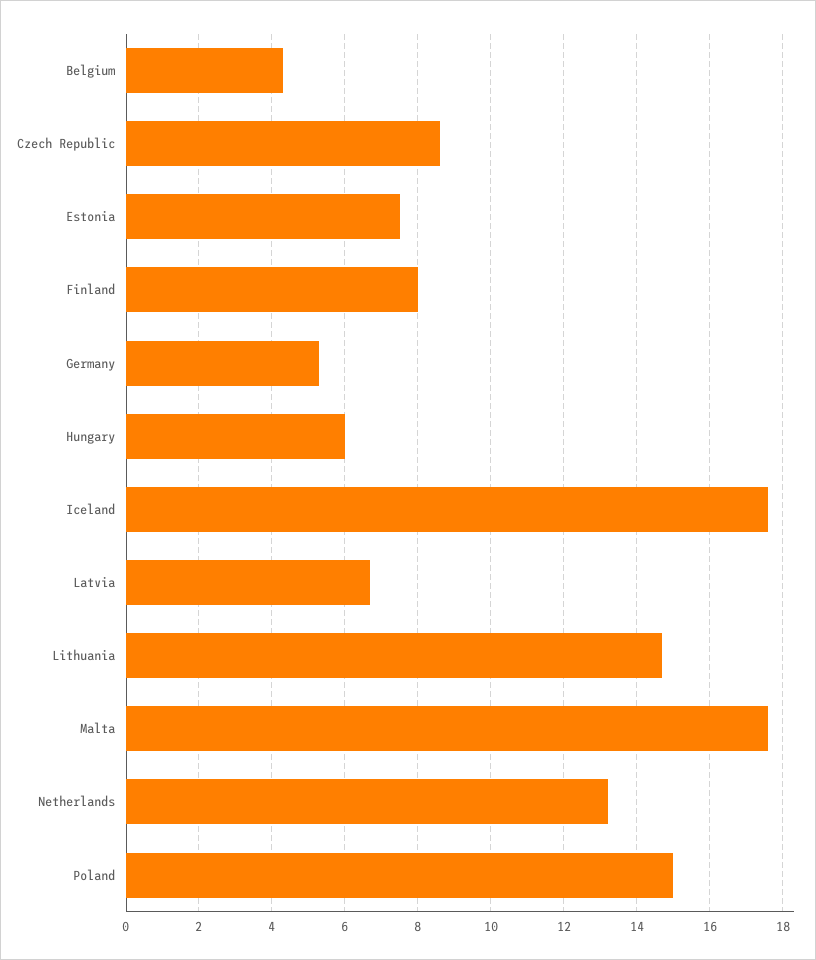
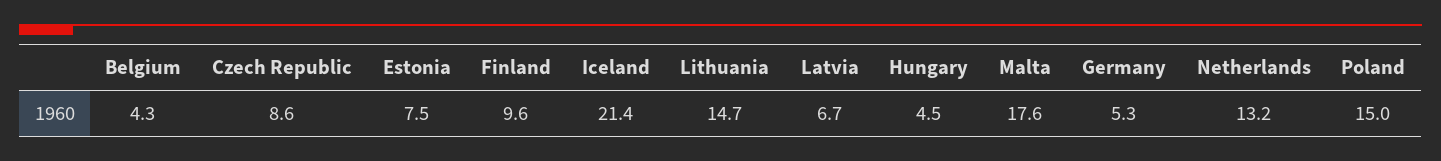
  {
    "Belgium": 4.3,
    "Czech Republic": 8.6,
    "Estonia": 7.5,
-   "Finland": 8,
+   "Finland": 9.6,
    "Germany": 5.3,
-   "Hungary": 6,
+   "Hungary": 4.5,
-   "Iceland": 17.5,
+   "Iceland": 21.4,
    "Latvia": 6.7,
    "Lithuania": 14.7,
    "Malta": 17.6,
    "Netherlands": 13.2,
    "Poland": 15
  }

